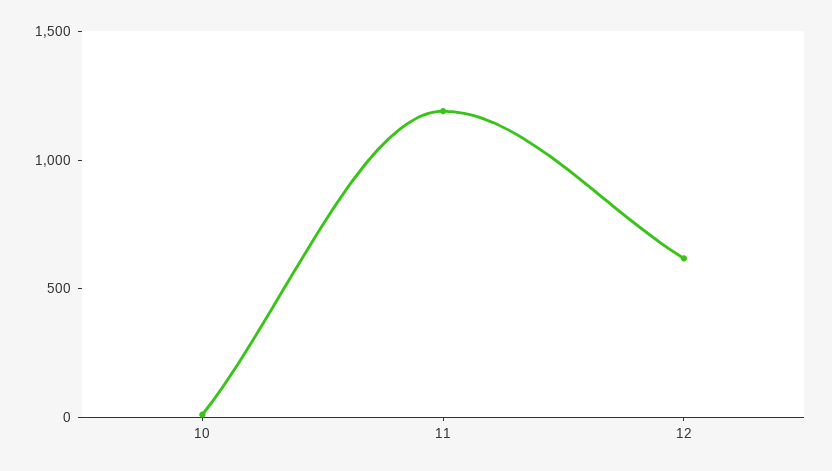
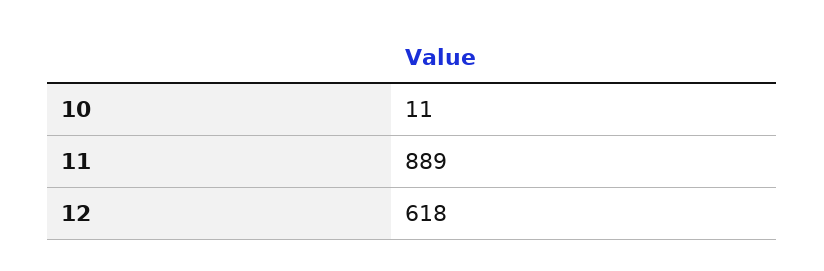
  {
    "10": 11,
-   "11": 1200,
+   "11": 889,
    "12": 618
  }

